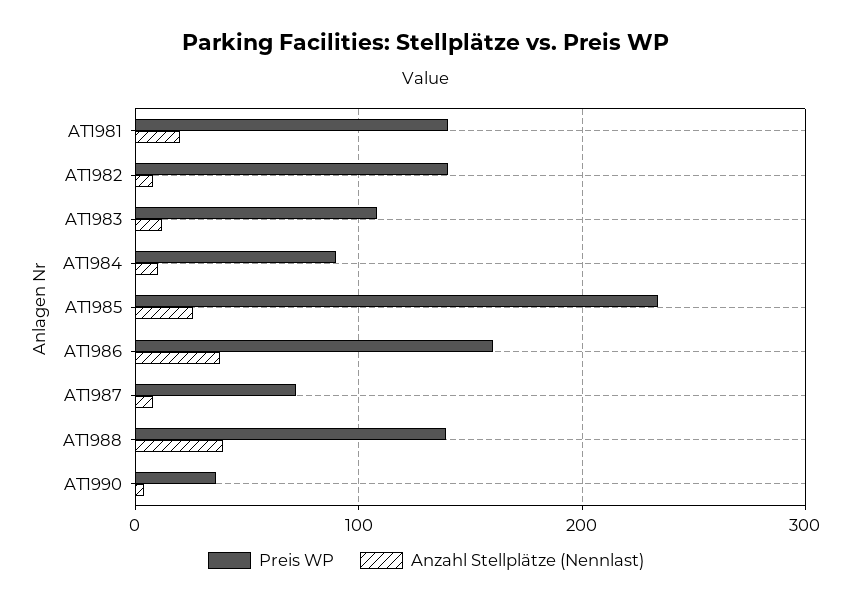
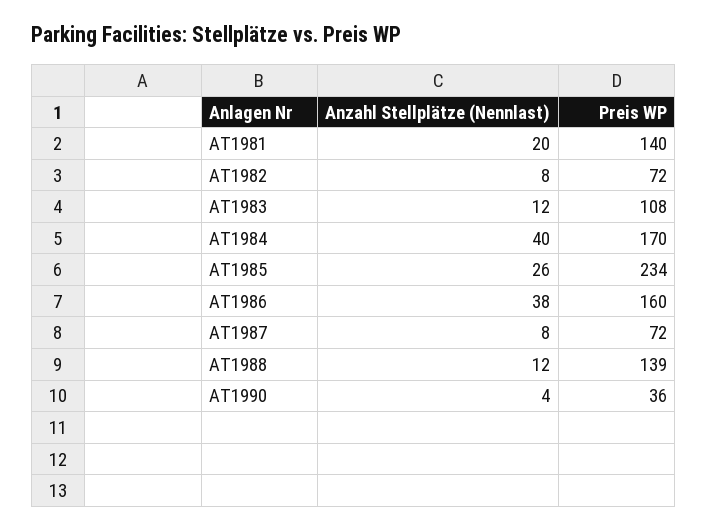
  {
    "Preis WP": {
      "AT1981": 140,
-     "AT1982": 140,
+     "AT1982": 72,
      "AT1983": 108,
-     "AT1984": 90,
+     "AT1984": 170,
      "AT1985": 234,
      "AT1986": 160,
      "AT1987": 72,
      "AT1988": 139,
      "AT1990": 36
    },
    "Anzahl Stellplätze (Nennlast)": {
      "AT1981": 20,
      "AT1982": 8,
      "AT1983": 12,
-     "AT1984": 10,
+     "AT1984": 40,
      "AT1985": 26,
      "AT1986": 38,
      "AT1987": 8,
-     "AT1988": 40,
+     "AT1988": 12,
      "AT1990": 4
    }
  }

